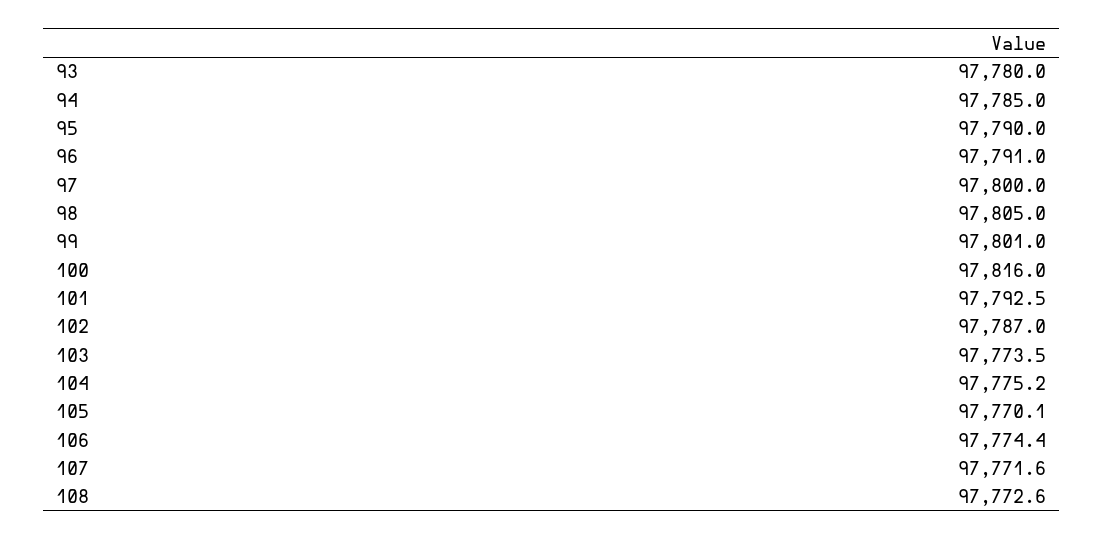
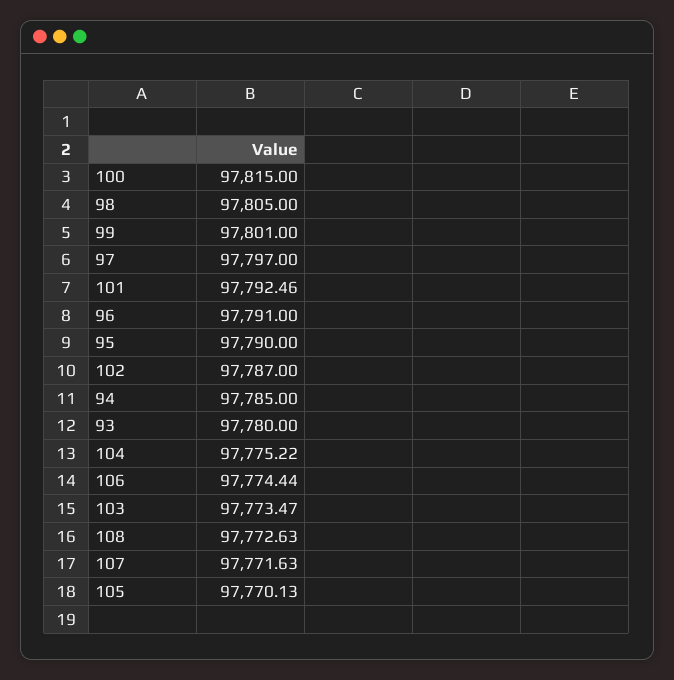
  {
    "93": 97780,
    "94": 97785,
    "95": 97790,
    "96": 97791,
-   "97": 97800,
+   "97": 97797,
    "98": 97805,
    "99": 97801,
-   "100": 97816,
+   "100": 97815,
    "101": 97792.46,
    "102": 97787,
    "103": 97773.47,
    "104": 97775.22,
    "105": 97770.13,
    "106": 97774.44,
    "107": 97771.63,
    "108": 97772.63
  }

